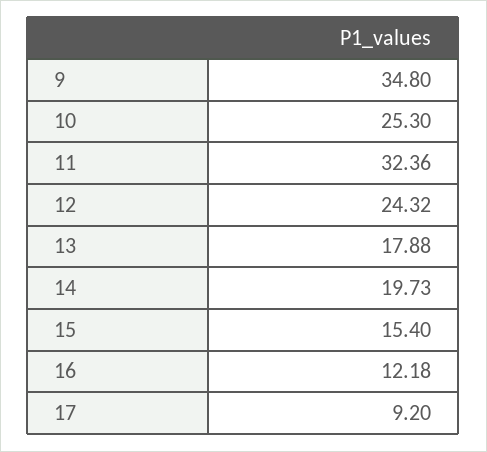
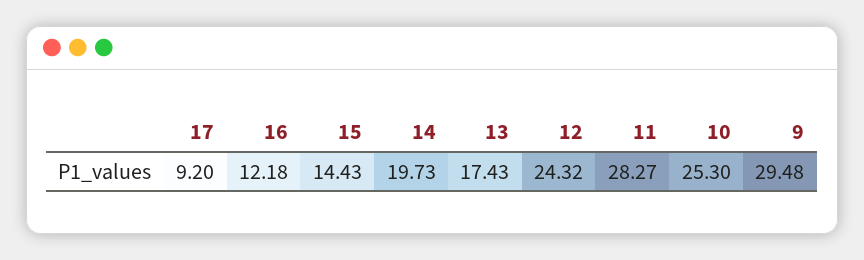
  {
-   "9": 34.8,
+   "9": 29.48,
    "10": 25.3,
-   "11": 32.36,
+   "11": 28.27,
    "12": 24.32,
-   "13": 17.88,
+   "13": 17.43,
    "14": 19.73,
-   "15": 15.4,
+   "15": 14.43,
    "16": 12.18,
    "17": 9.2
  }

